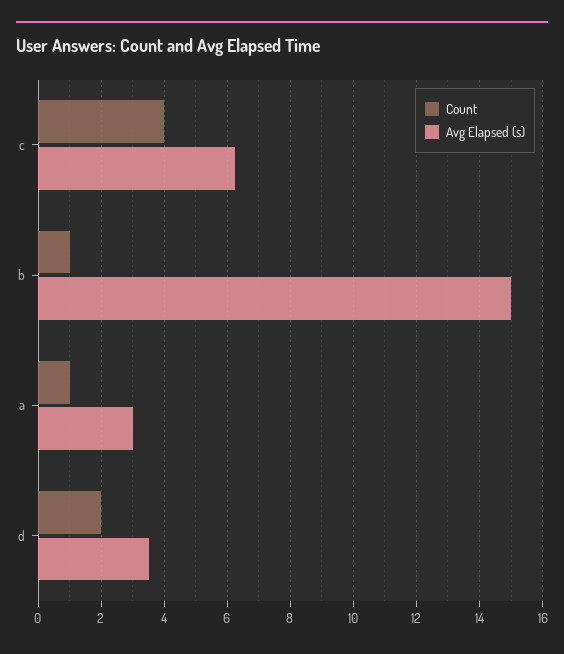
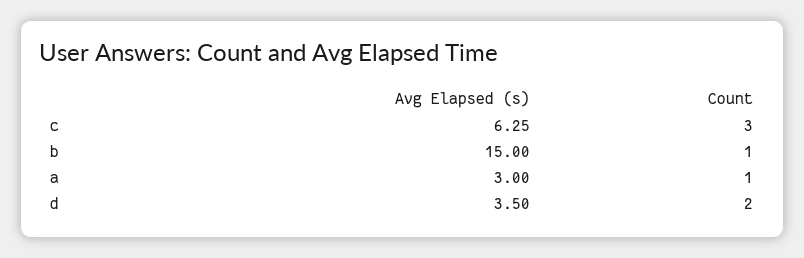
  {
    "Count": {
-     "c": 4,
+     "c": 3,
      "b": 1,
      "a": 1,
      "d": 2
    },
    "Avg Elapsed (s)": {
      "c": 6.25,
      "b": 15,
      "a": 3,
      "d": 3.5
    }
  }

